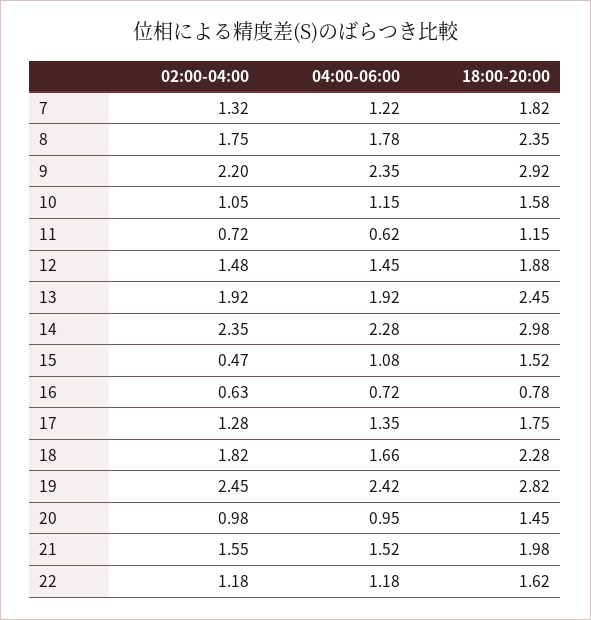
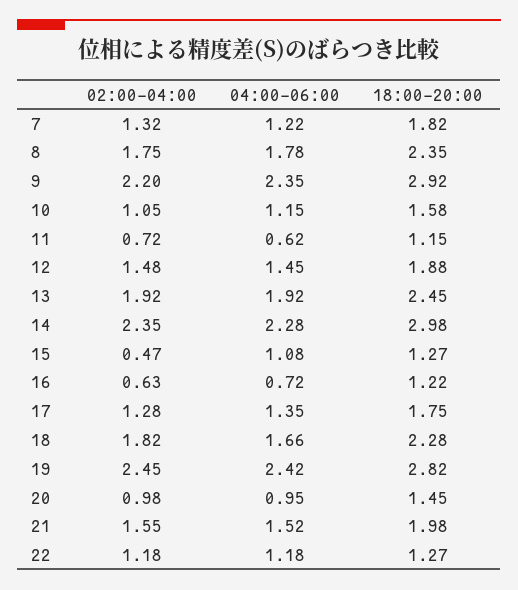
  {
    "02:00-04:00": {
      "7": 1.32,
      "8": 1.75,
      "9": 2.2,
      "10": 1.05,
      "11": 0.72,
      "12": 1.48,
      "13": 1.92,
      "14": 2.35,
      "15": 0.47,
      "16": 0.63,
      "17": 1.28,
      "18": 1.82,
      "19": 2.45,
      "20": 0.98,
      "21": 1.55,
      "22": 1.18
    },
    "04:00-06:00": {
      "7": 1.22,
      "8": 1.78,
      "9": 2.35,
      "10": 1.15,
      "11": 0.62,
      "12": 1.45,
      "13": 1.92,
      "14": 2.28,
      "15": 1.08,
      "16": 0.72,
      "17": 1.35,
      "18": 1.66,
      "19": 2.42,
      "20": 0.95,
      "21": 1.52,
      "22": 1.18
    },
    "18:00-20:00": {
      "7": 1.82,
      "8": 2.35,
      "9": 2.92,
      "10": 1.58,
      "11": 1.15,
      "12": 1.88,
      "13": 2.45,
      "14": 2.98,
-     "15": 1.52,
+     "15": 1.27,
-     "16": 0.78,
+     "16": 1.22,
      "17": 1.75,
      "18": 2.28,
      "19": 2.82,
      "20": 1.45,
      "21": 1.98,
-     "22": 1.62
+     "22": 1.27
    }
  }

